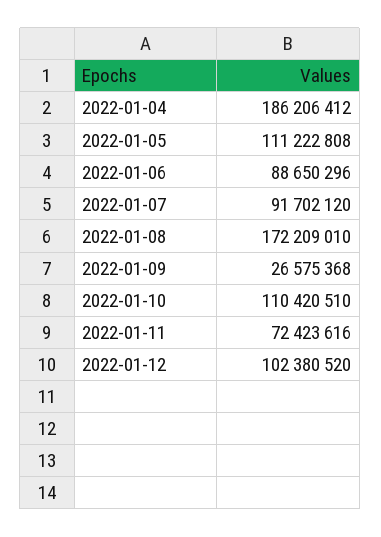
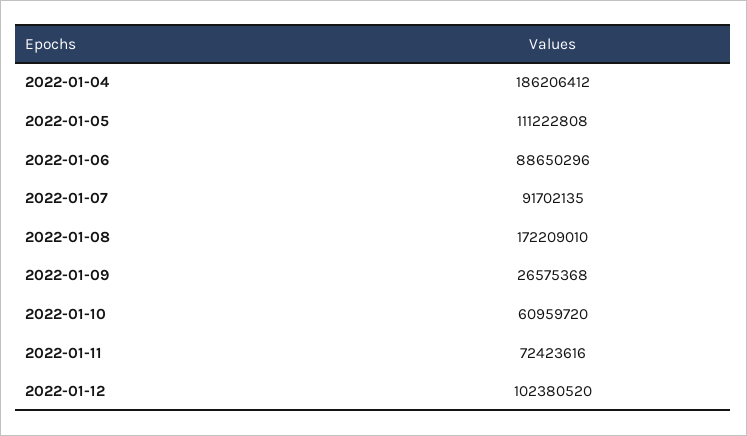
  {
    "2022-01-04": 186206412,
    "2022-01-05": 111222808,
    "2022-01-06": 88650296,
-   "2022-01-07": 91702120,
+   "2022-01-07": 91702135,
    "2022-01-08": 172209010,
    "2022-01-09": 26575368,
-   "2022-01-10": 110420510,
+   "2022-01-10": 60959720,
    "2022-01-11": 72423616,
    "2022-01-12": 102380520
  }

